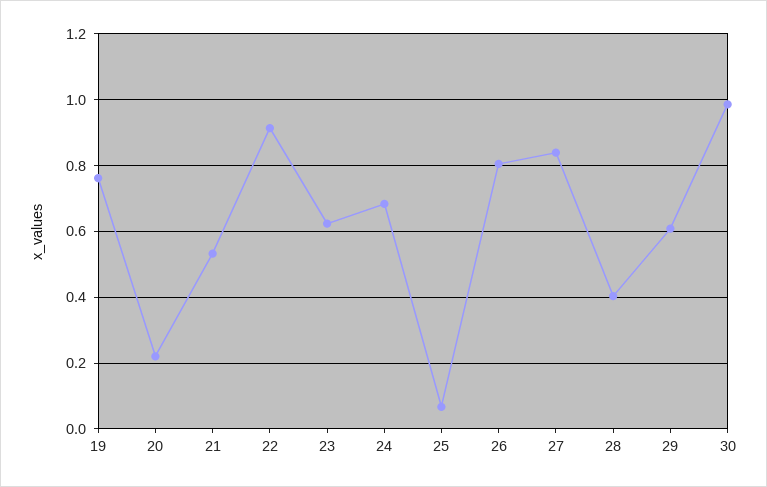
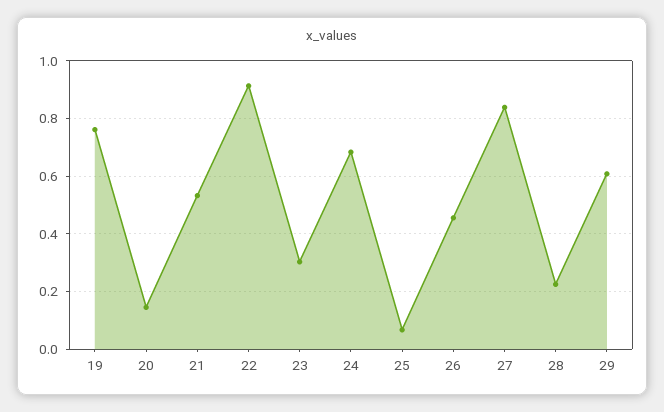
  {
    "19": 0.76,
-   "20": 0.22,
+   "20": 0.15,
    "21": 0.54,
    "22": 0.92,
-   "23": 0.62,
+   "23": 0.3,
    "24": 0.68,
    "25": 0.06,
-   "26": 0.8,
+   "26": 0.45,
    "27": 0.84,
-   "28": 0.4,
+   "28": 0.225,
-   "29": 0.6,
+   "29": 0.6
-   "30": 0.98
  }

